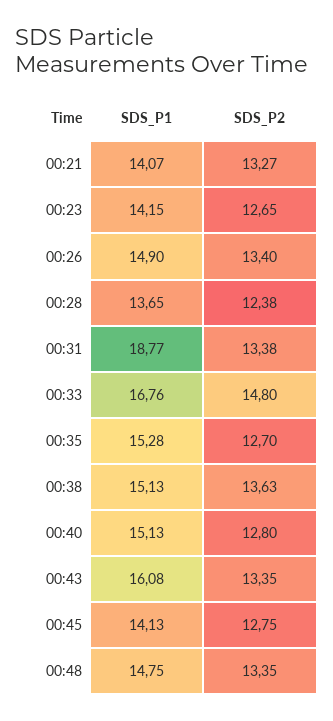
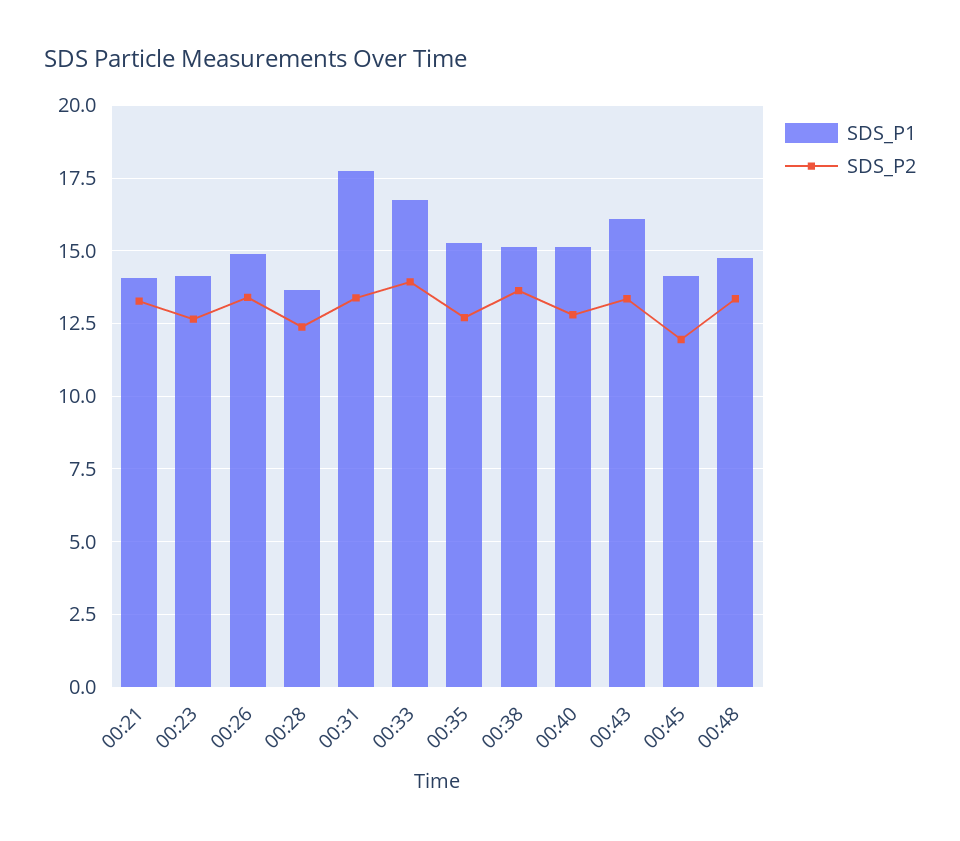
  {
    "SDS_P1": {
      "00:21": 14.07,
      "00:23": 14.15,
      "00:26": 14.9,
      "00:28": 13.65,
-     "00:31": 18.77,
+     "00:31": 17.75,
      "00:33": 16.76,
      "00:35": 15.28,
      "00:38": 15.13,
      "00:40": 15.13,
      "00:43": 16.08,
      "00:45": 14.13,
      "00:48": 14.75
    },
    "SDS_P2": {
      "00:21": 13.27,
      "00:23": 12.65,
      "00:26": 13.4,
      "00:28": 12.38,
      "00:31": 13.38,
-     "00:33": 14.8,
+     "00:33": 14,
      "00:35": 12.7,
      "00:38": 13.63,
      "00:40": 12.8,
      "00:43": 13.35,
-     "00:45": 12.75,
+     "00:45": 12,
      "00:48": 13.35
    }
  }

